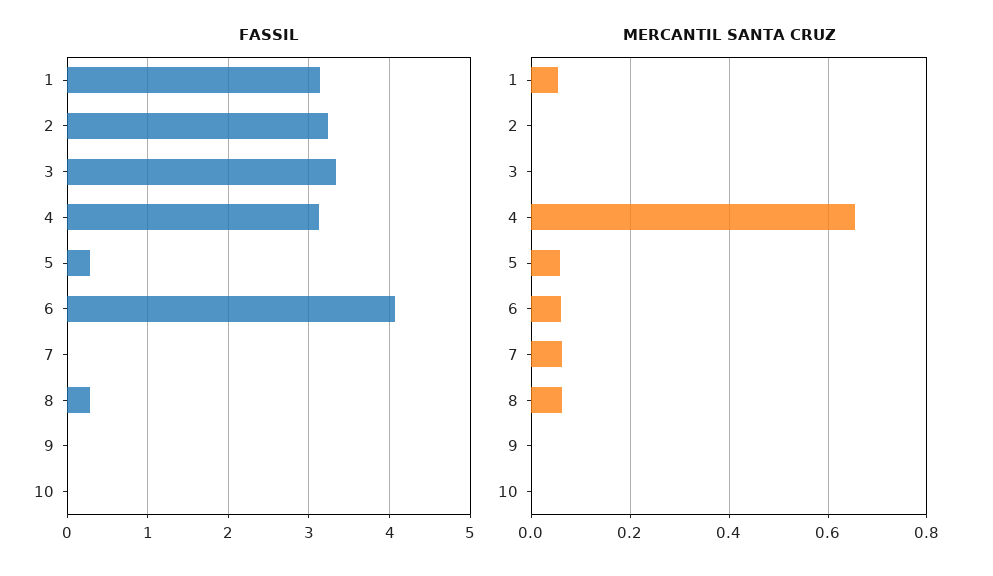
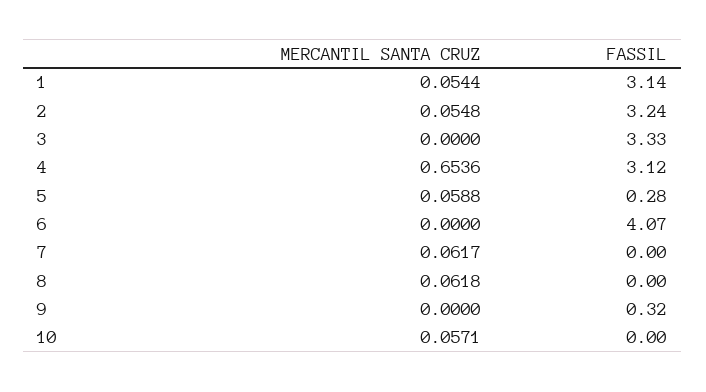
  {
    "FASSIL": {
      "1": 3.14,
      "2": 3.24,
      "3": 3.33,
      "4": 3.12,
      "5": 0.28,
      "6": 4.07,
      "7": 0,
-     "8": 0.3,
+     "8": 0,
-     "9": 0,
+     "9": 0.32,
      "10": 0
    },
    "MERCANTIL SANTA CRUZ": {
      "1": 0.0544,
-     "2": 0,
+     "2": 0.0548,
      "3": 0,
      "4": 0.6536,
      "5": 0.0588,
-     "6": 0.06,
+     "6": 0,
      "7": 0.0617,
      "8": 0.0618,
      "9": 0,
-     "10": 0
+     "10": 0.0571
    }
  }

